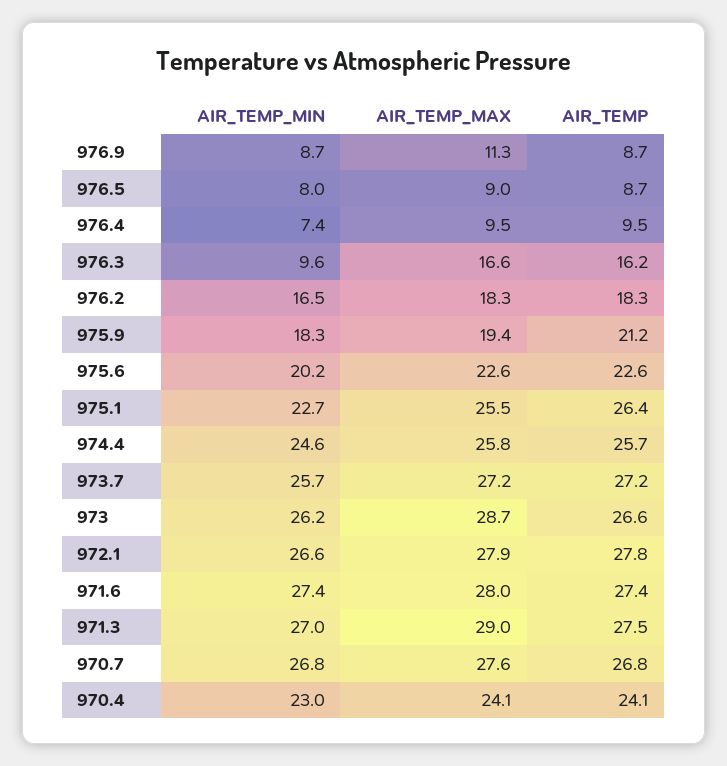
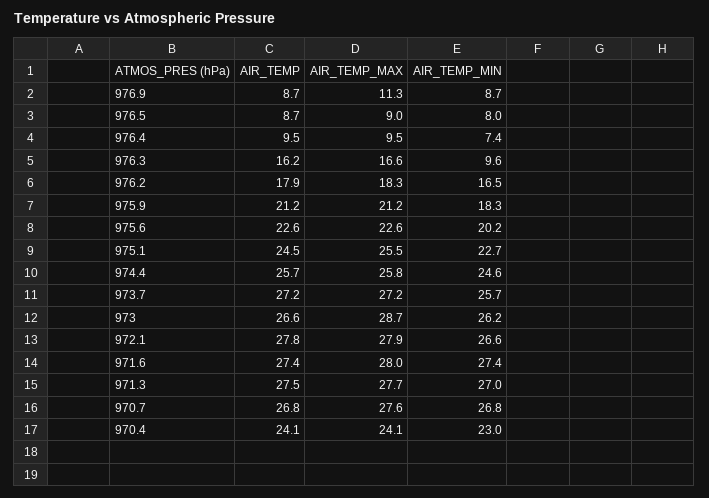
  {
    "AIR_TEMP_MIN": {
      "976.9": 8.7,
      "976.5": 8,
      "976.4": 7.4,
      "976.3": 9.6,
      "976.2": 16.5,
      "975.9": 18.3,
      "975.6": 20.2,
      "975.1": 22.7,
      "974.4": 24.6,
      "973.7": 25.7,
      "973": 26.2,
      "972.1": 26.6,
      "971.6": 27.4,
      "971.3": 27,
      "970.7": 26.8,
      "970.4": 23
    },
    "AIR_TEMP_MAX": {
      "976.9": 11.3,
      "976.5": 9,
      "976.4": 9.5,
      "976.3": 16.6,
      "976.2": 18.3,
-     "975.9": 19.4,
+     "975.9": 21.2,
      "975.6": 22.6,
      "975.1": 25.5,
      "974.4": 25.8,
      "973.7": 27.2,
      "973": 28.7,
      "972.1": 27.9,
      "971.6": 28,
-     "971.3": 29,
+     "971.3": 27.7,
      "970.7": 27.6,
      "970.4": 24.1
    },
    "AIR_TEMP": {
      "976.9": 8.7,
      "976.5": 8.7,
      "976.4": 9.5,
      "976.3": 16.2,
-     "976.2": 18.3,
+     "976.2": 17.9,
      "975.9": 21.2,
      "975.6": 22.6,
-     "975.1": 26.4,
+     "975.1": 24.5,
      "974.4": 25.7,
      "973.7": 27.2,
      "973": 26.6,
      "972.1": 27.8,
      "971.6": 27.4,
      "971.3": 27.5,
      "970.7": 26.8,
      "970.4": 24.1
    }
  }

